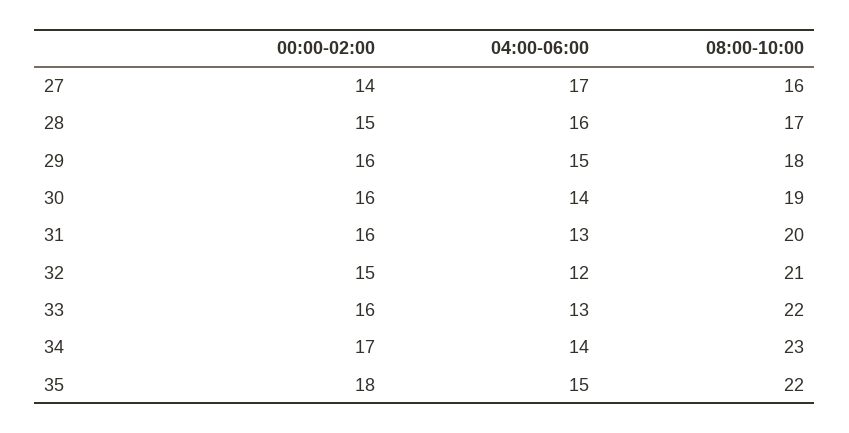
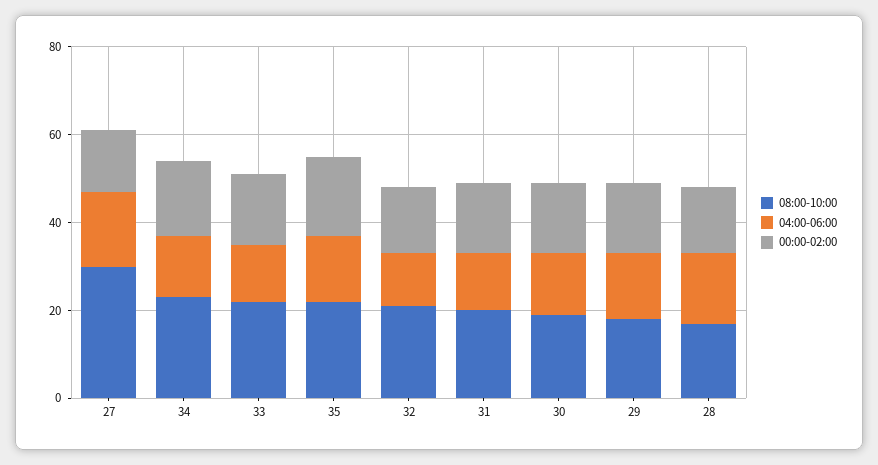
  {
    "00:00-02:00": {
      "27": 14,
      "28": 15,
      "29": 16,
      "30": 16,
      "31": 16,
      "32": 15,
      "33": 16,
      "34": 17,
      "35": 18
    },
    "04:00-06:00": {
      "27": 17,
      "28": 16,
      "29": 15,
      "30": 14,
      "31": 13,
      "32": 12,
      "33": 13,
      "34": 14,
      "35": 15
    },
    "08:00-10:00": {
-     "27": 16,
+     "27": 30,
      "28": 17,
      "29": 18,
      "30": 19,
      "31": 20,
      "32": 21,
      "33": 22,
      "34": 23,
      "35": 22
    }
  }

